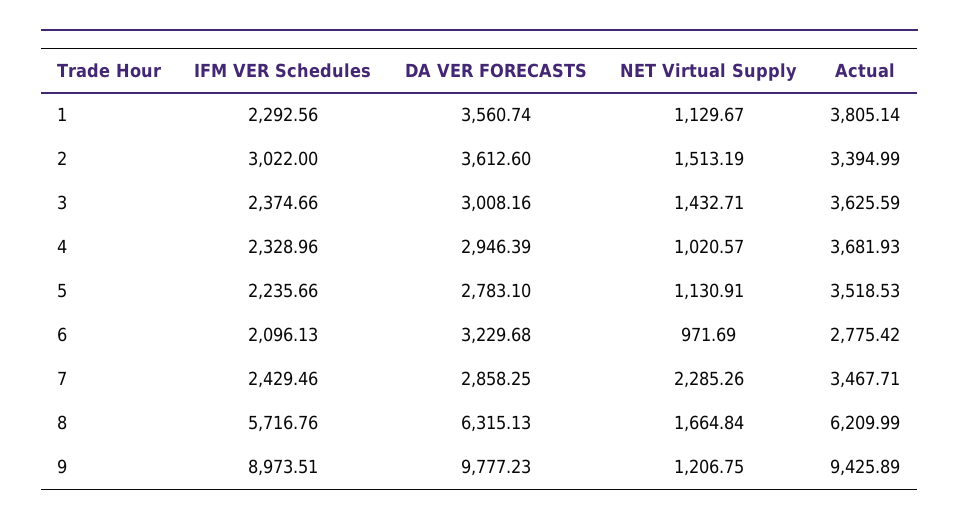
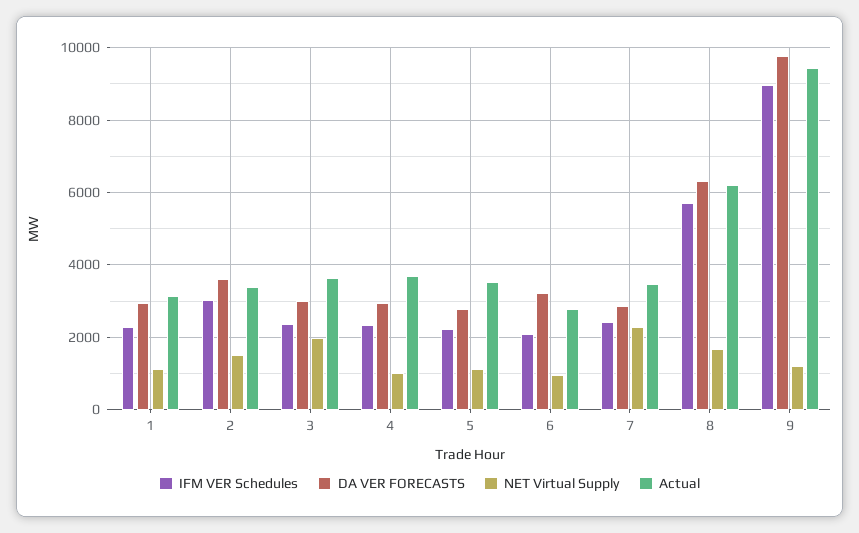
  {
    "IFM VER Schedules": {
      "1": 2292.56,
      "2": 3022,
      "3": 2374.66,
      "4": 2328.96,
      "5": 2235.66,
      "6": 2096.13,
      "7": 2429.46,
      "8": 5716.76,
      "9": 8973.51
    },
    "DA VER FORECASTS": {
-     "1": 3560.74,
+     "1": 3000,
      "2": 3612.6,
      "3": 3008.16,
      "4": 2946.39,
      "5": 2783.1,
      "6": 3229.68,
      "7": 2858.25,
      "8": 6315.13,
      "9": 9777.23
    },
    "NET Virtual Supply": {
      "1": 1129.67,
      "2": 1513.19,
-     "3": 1432.71,
+     "3": 2000,
      "4": 1020.57,
      "5": 1130.91,
      "6": 971.69,
      "7": 2285.26,
      "8": 1664.84,
      "9": 1206.75
    },
    "Actual": {
-     "1": 3805.14,
+     "1": 3200,
      "2": 3394.99,
      "3": 3625.59,
      "4": 3681.93,
      "5": 3518.53,
      "6": 2775.42,
      "7": 3467.71,
      "8": 6209.99,
      "9": 9425.89
    }
  }

